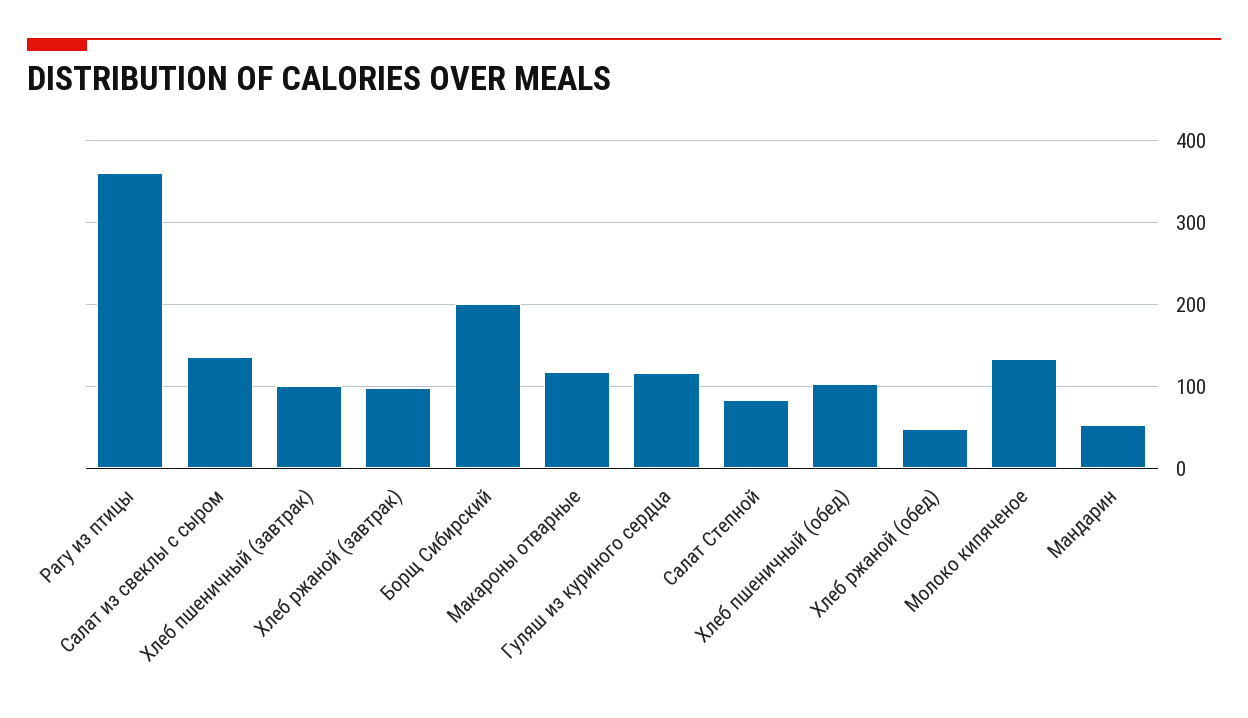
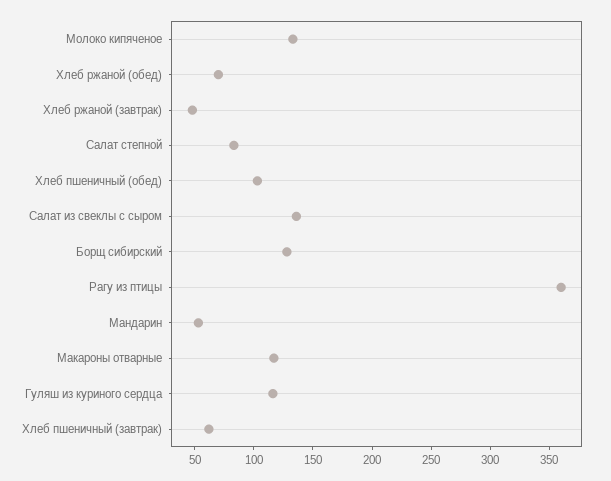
  {
    "Рагу из птицы": 360,
    "Салат из свеклы с сыром": 140,
-   "Хлеб пшеничный (завтрак)": 100,
+   "Хлеб пшеничный (завтрак)": 60,
-   "Хлеб ржаной (завтрак)": 100,
+   "Хлеб ржаной (завтрак)": 50,
-   "Борщ Сибирский": 200,
+   "Борщ Сибирский": 130,
    "Макароны отварные": 120,
    "Гуляш из куриного сердца": 120,
    "Салат Степной": 80,
    "Хлеб пшеничный (обед)": 100,
-   "Хлеб ржаной (обед)": 50,
+   "Хлеб ржаной (обед)": 70,
    "Молоко кипяченое": 130,
    "Мандарин": 50
  }

